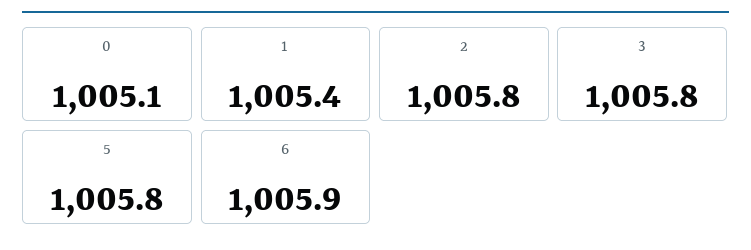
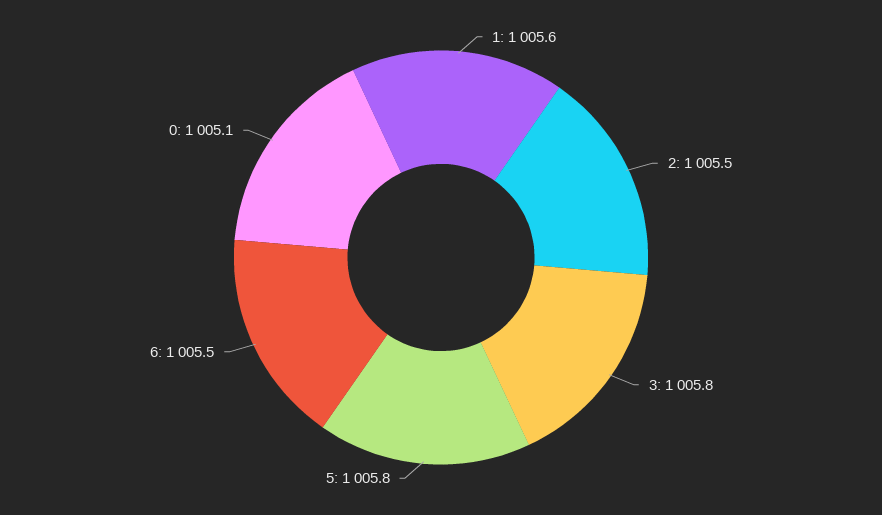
  {
    "0": 1005.1,
-   "1": 1005.4,
+   "1": 1005.6,
-   "2": 1005.8,
+   "2": 1005.5,
    "3": 1005.8,
    "5": 1005.8,
-   "6": 1005.9
+   "6": 1005.5
  }

